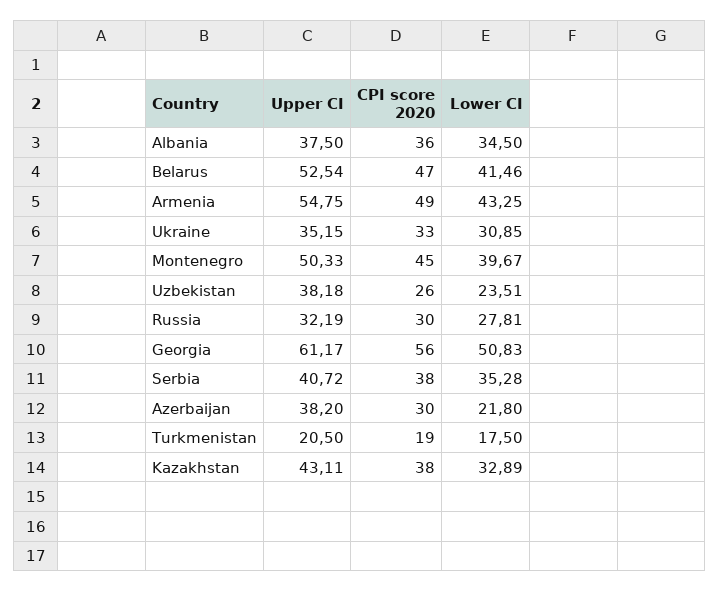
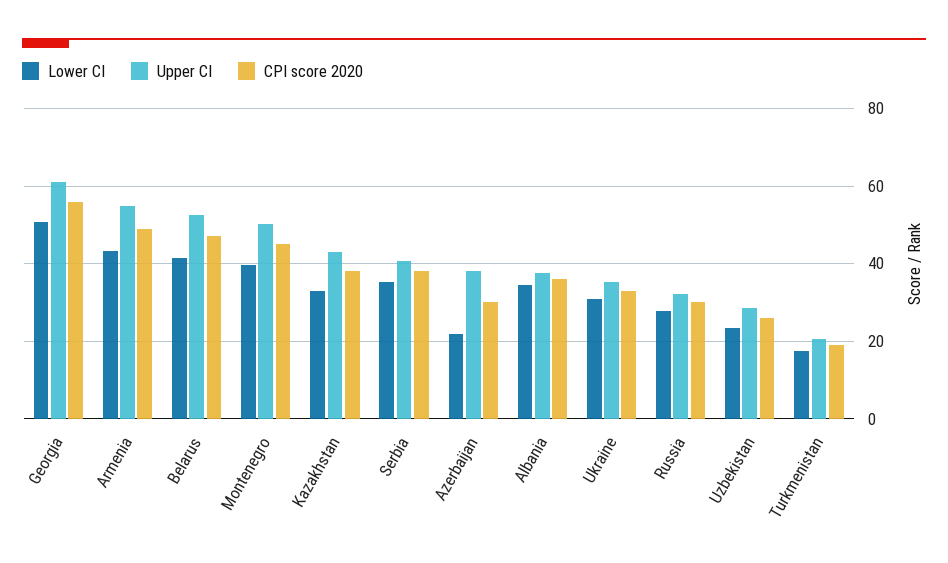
  {
    "Upper CI": {
      "Albania": 37.5,
      "Belarus": 52.54,
      "Armenia": 54.75,
      "Ukraine": 35.15,
      "Montenegro": 50.33,
-     "Uzbekistan": 38.18,
+     "Uzbekistan": 28,
      "Russia": 32.19,
      "Georgia": 61.17,
      "Serbia": 40.72,
      "Azerbaijan": 38.2,
      "Turkmenistan": 20.5,
      "Kazakhstan": 43.11
    },
    "CPI score 2020": {
      "Albania": 36,
      "Belarus": 47,
      "Armenia": 49,
      "Ukraine": 33,
      "Montenegro": 45,
      "Uzbekistan": 26,
      "Russia": 30,
      "Georgia": 56,
      "Serbia": 38,
      "Azerbaijan": 30,
      "Turkmenistan": 19,
      "Kazakhstan": 38
    },
    "Lower CI": {
      "Albania": 34.5,
      "Belarus": 41.46,
      "Armenia": 43.25,
      "Ukraine": 30.85,
      "Montenegro": 39.67,
      "Uzbekistan": 23.51,
      "Russia": 27.81,
      "Georgia": 50.83,
      "Serbia": 35.28,
      "Azerbaijan": 21.8,
      "Turkmenistan": 17.5,
      "Kazakhstan": 32.89
    }
  }

